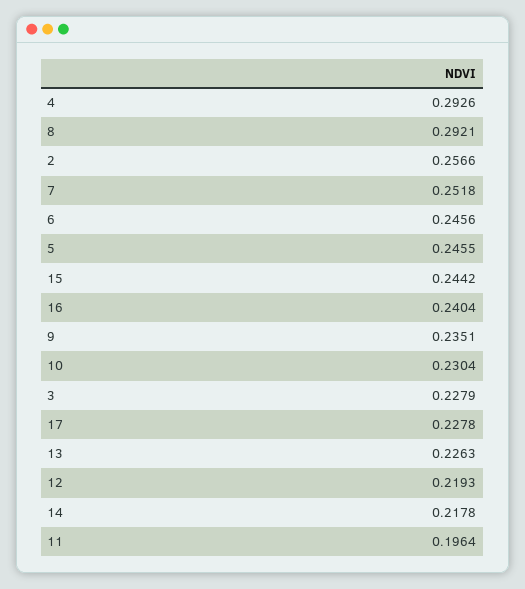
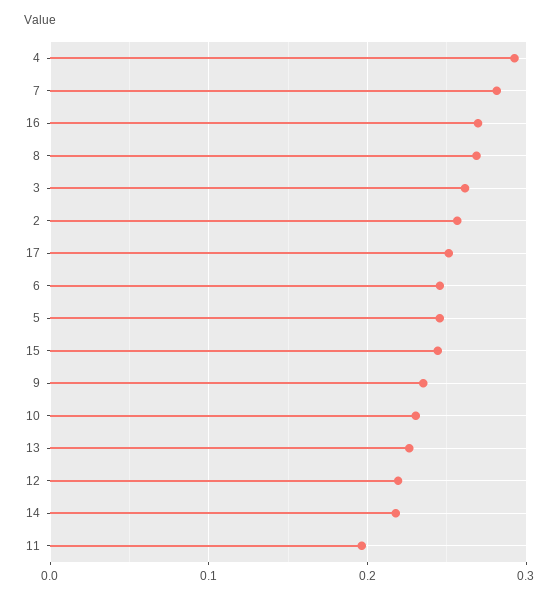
  {
    "4": 0.2926,
-   "8": 0.2921,
+   "8": 0.27,
    "2": 0.2566,
-   "7": 0.2518,
+   "7": 0.28,
    "6": 0.2456,
    "5": 0.2455,
    "15": 0.2442,
-   "16": 0.2404,
+   "16": 0.27,
    "9": 0.2351,
    "10": 0.2304,
-   "3": 0.2279,
+   "3": 0.26,
-   "17": 0.2278,
+   "17": 0.25,
    "13": 0.2263,
    "12": 0.2193,
    "14": 0.2178,
    "11": 0.1964
  }

